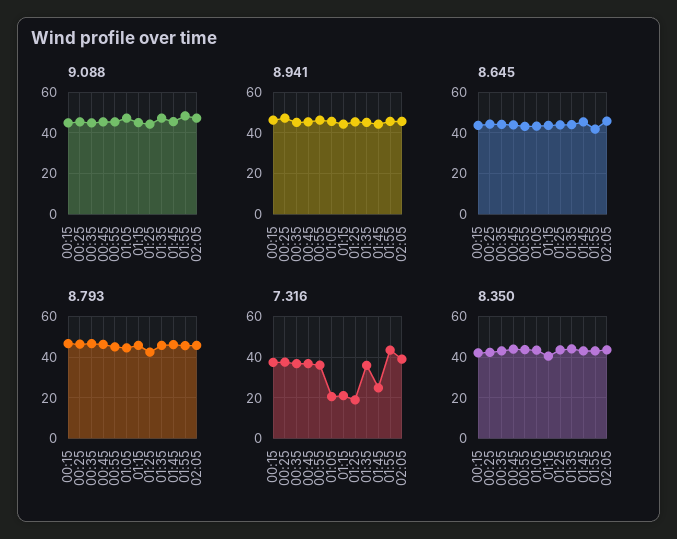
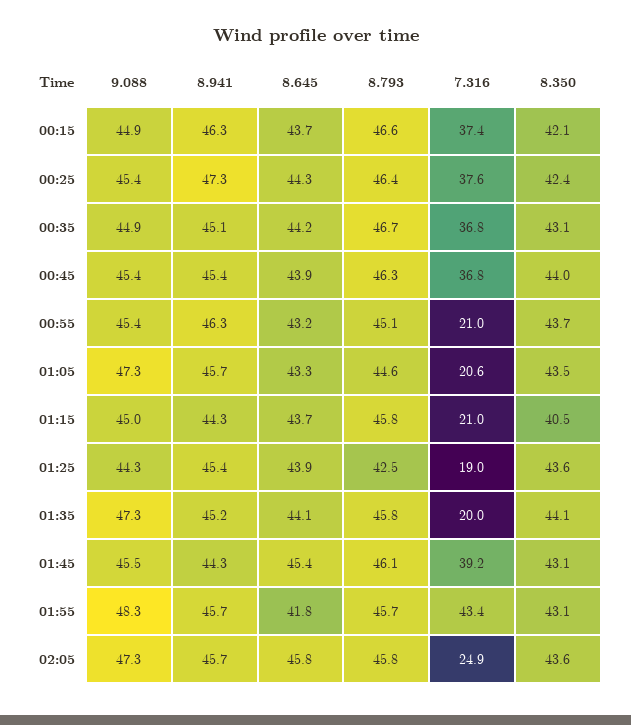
  {
    "9.088": {
      "00:15": 44.9,
      "00:25": 45.4,
      "00:35": 44.9,
      "00:45": 45.4,
      "00:55": 45.4,
      "01:05": 47.3,
      "01:15": 45,
      "01:25": 44.3,
      "01:35": 47.3,
      "01:45": 45.5,
      "01:55": 48.3,
      "02:05": 47.3
    },
    "8.941": {
      "00:15": 46.3,
      "00:25": 47.3,
      "00:35": 45.1,
      "00:45": 45.4,
      "00:55": 46.3,
      "01:05": 45.7,
      "01:15": 44.3,
      "01:25": 45.4,
      "01:35": 45.2,
      "01:45": 44.3,
      "01:55": 45.7,
      "02:05": 45.7
    },
    "8.645": {
      "00:15": 43.7,
      "00:25": 44.3,
      "00:35": 44.2,
      "00:45": 43.9,
      "00:55": 43.2,
      "01:05": 43.3,
      "01:15": 43.7,
      "01:25": 43.9,
      "01:35": 44.1,
      "01:45": 45.4,
      "01:55": 41.8,
      "02:05": 45.8
    },
    "8.793": {
      "00:15": 46.6,
      "00:25": 46.4,
      "00:35": 46.7,
      "00:45": 46.3,
      "00:55": 45.1,
      "01:05": 44.6,
      "01:15": 45.8,
      "01:25": 42.5,
      "01:35": 45.8,
      "01:45": 46.1,
      "01:55": 45.7,
      "02:05": 45.8
    },
    "7.316": {
      "00:15": 37.4,
      "00:25": 37.6,
      "00:35": 36.8,
      "00:45": 36.8,
-     "00:55": 35,
+     "00:55": 21,
      "01:05": 20.6,
      "01:15": 21,
      "01:25": 19,
-     "01:35": 35,
+     "01:35": 20,
-     "01:45": 25,
+     "01:45": 39.2,
      "01:55": 43.4,
-     "02:05": 40
+     "02:05": 24.9
    },
    "8.350": {
      "00:15": 42.1,
      "00:25": 42.4,
      "00:35": 43.1,
      "00:45": 44,
      "00:55": 43.7,
      "01:05": 43.5,
      "01:15": 40.5,
      "01:25": 43.6,
      "01:35": 44.1,
      "01:45": 43.1,
      "01:55": 43.1,
      "02:05": 43.6
    }
  }

